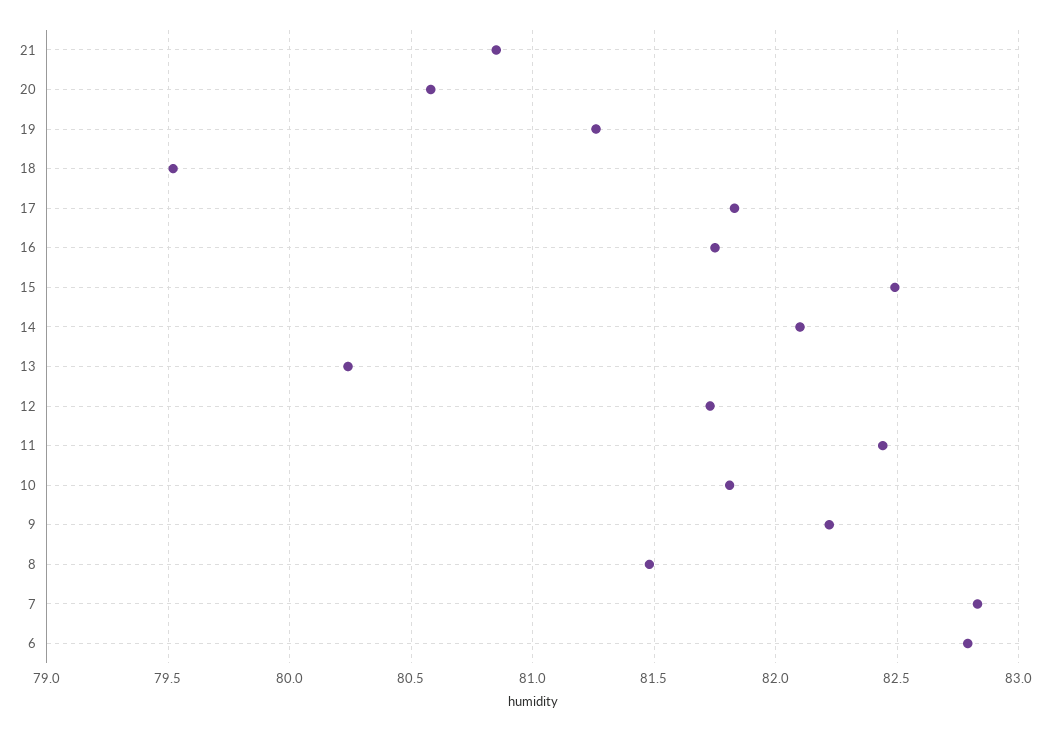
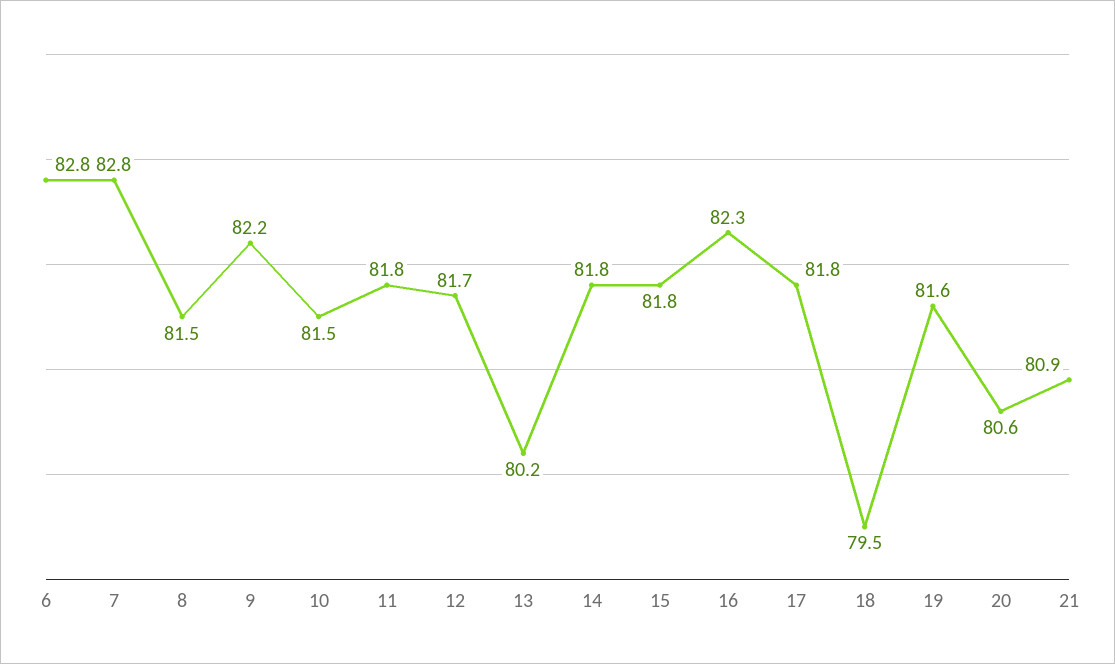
  {
    "21": 80.9,
    "20": 80.6,
-   "19": 81.25,
+   "19": 81.6,
    "18": 79.5,
    "17": 81.8,
-   "16": 81.75,
+   "16": 82.3,
-   "15": 82.5,
+   "15": 81.8,
-   "14": 82.1,
+   "14": 81.8,
    "13": 80.2,
    "12": 81.7,
-   "11": 82.45,
+   "11": 81.8,
-   "10": 81.8,
+   "10": 81.5,
    "9": 82.2,
    "8": 81.5,
    "7": 82.8,
    "6": 82.8
  }

